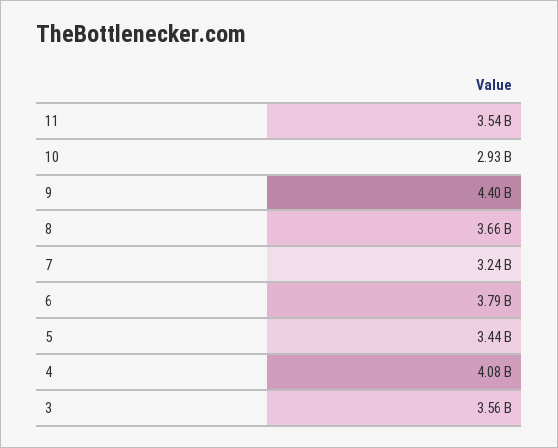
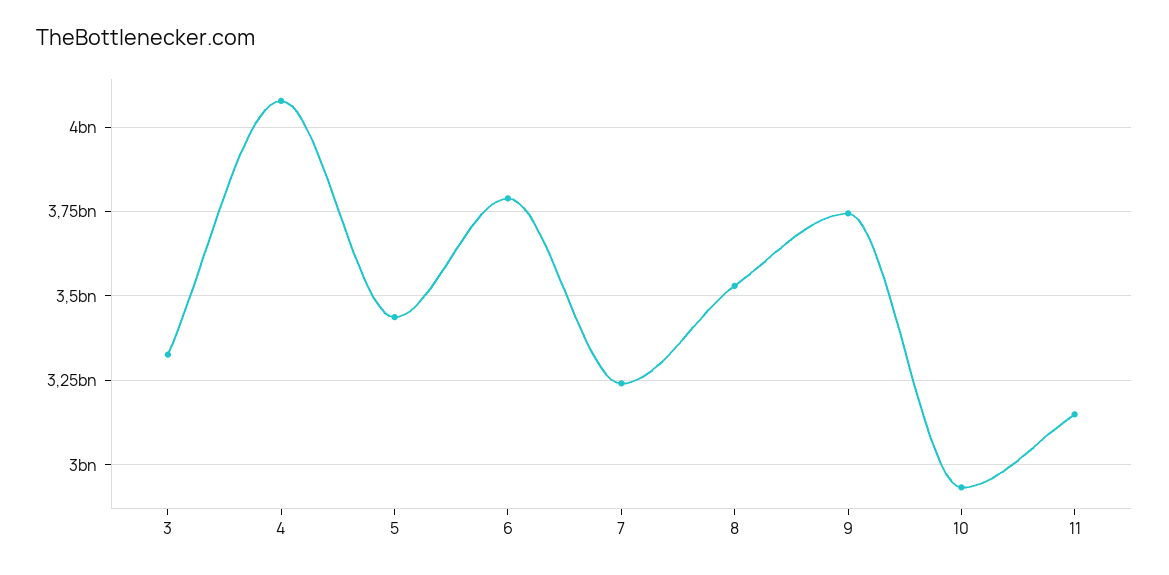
  {
-   "11": 3540000000,
+   "11": 3150000000,
    "10": 2930000000,
-   "9": 4400000000,
+   "9": 3750000000,
-   "8": 3660000000,
+   "8": 3525000000,
    "7": 3240000000,
    "6": 3790000000,
    "5": 3440000000,
    "4": 4080000000,
-   "3": 3560000000
+   "3": 3325000000
  }

